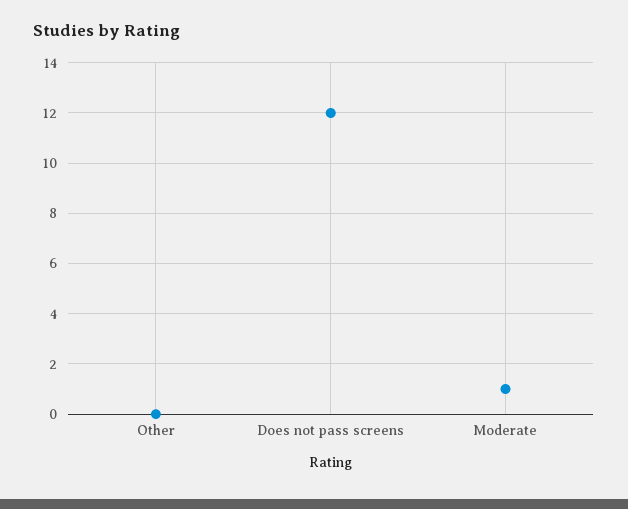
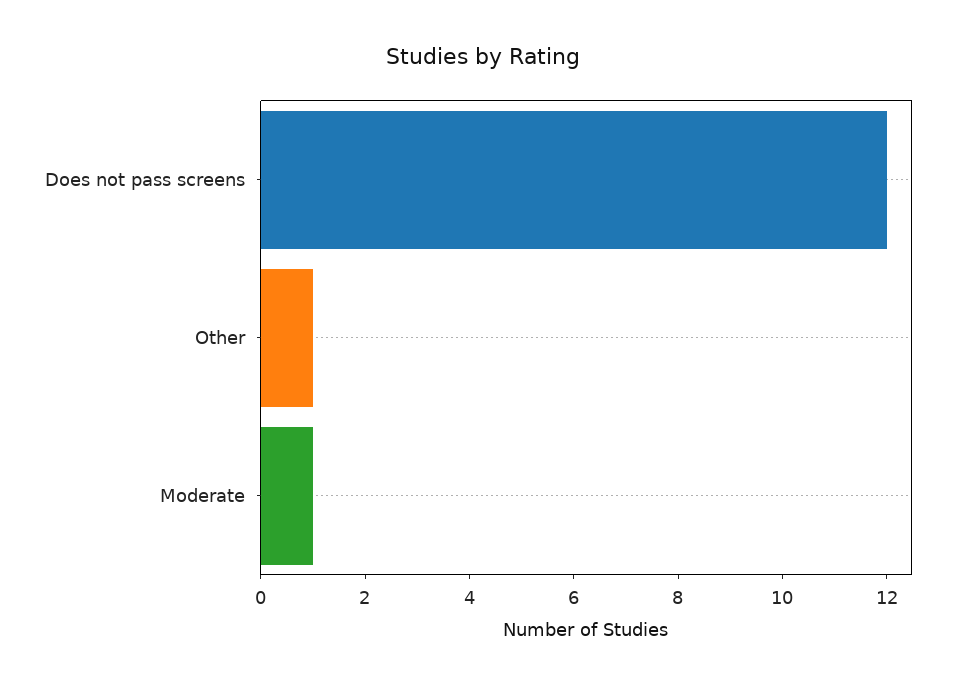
  {
-   "Other": 0,
+   "Other": 1,
    "Does not pass screens": 12,
    "Moderate": 1
  }

